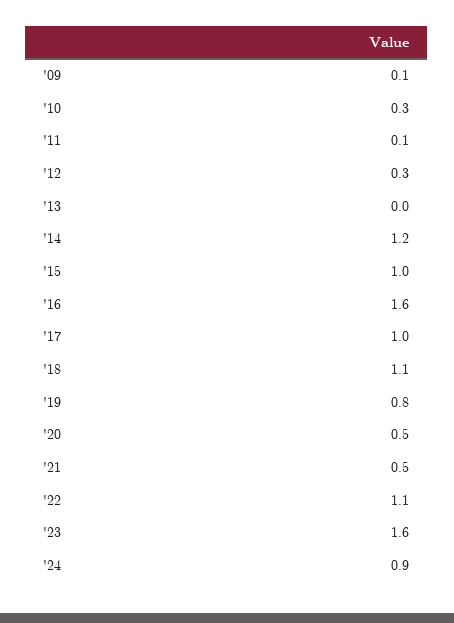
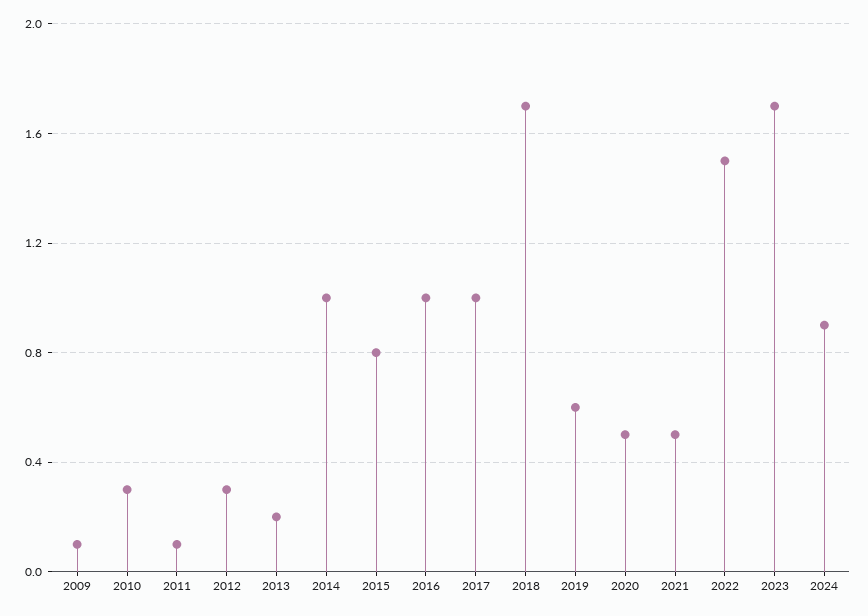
  {
    "'09": 0.1,
    "'10": 0.3,
    "'11": 0.1,
    "'12": 0.3,
-   "'13": 0,
+   "'13": 0.2,
-   "'14": 1.2,
+   "'14": 1,
-   "'15": 1,
+   "'15": 0.8,
-   "'16": 1.6,
+   "'16": 1,
    "'17": 1,
-   "'18": 1.1,
+   "'18": 1.7,
-   "'19": 0.8,
+   "'19": 0.6,
    "'20": 0.5,
    "'21": 0.5,
-   "'22": 1.1,
+   "'22": 1.5,
-   "'23": 1.6,
+   "'23": 1.7,
    "'24": 0.9
  }

